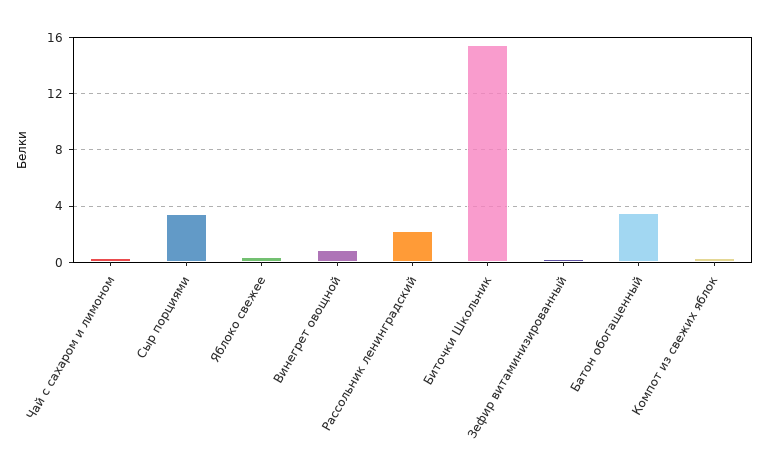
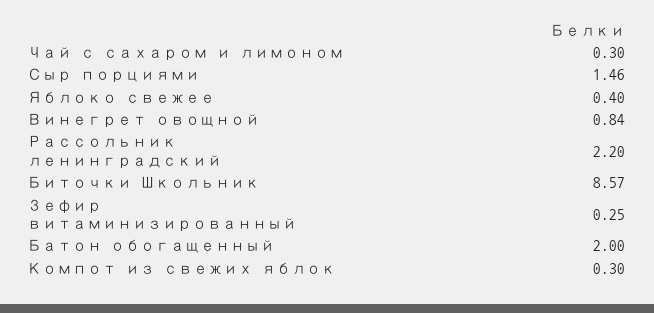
  {
    "Чай с сахаром и лимоном": 0.3,
-   "Сыр порциями": 3.5,
+   "Сыр порциями": 1.46,
    "Яблоко свежее": 0.4,
    "Винегрет овощной": 0.84,
    "Рассольник ленинградский": 2.2,
-   "Биточки Школьник": 15.5,
+   "Биточки Школьник": 8.57,
    "Зефир витаминизированный": 0.25,
-   "Батон обогащенный": 3.5,
+   "Батон обогащенный": 2,
    "Компот из свежих яблок": 0.3
  }

